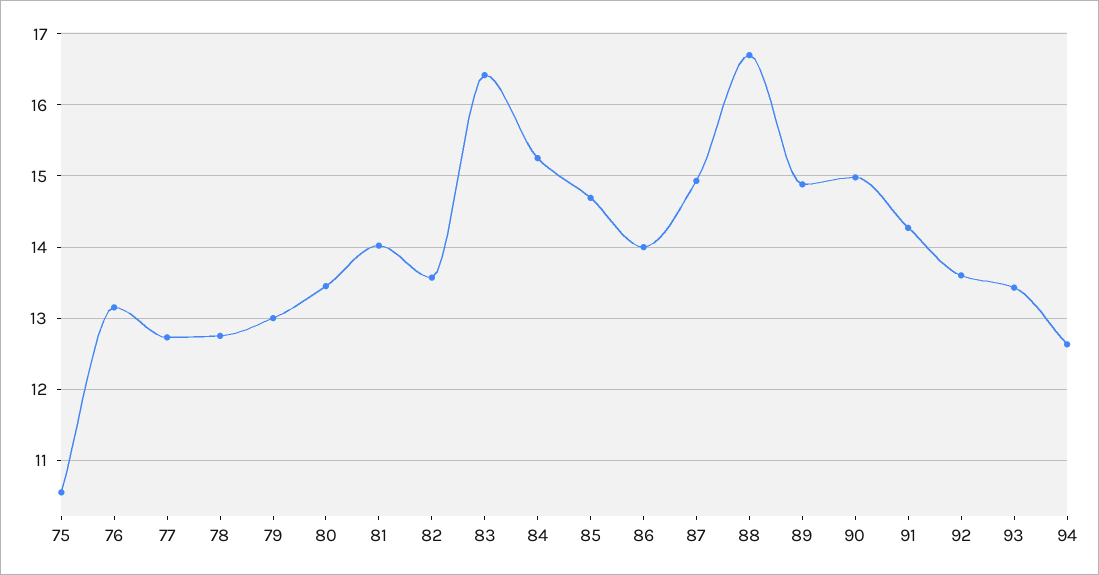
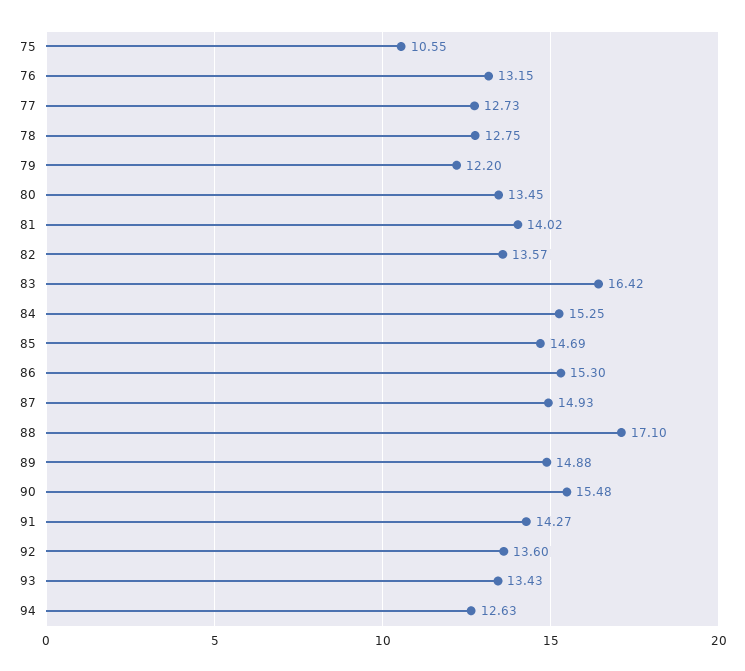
  {
    "75": 10.55,
    "76": 13.15,
    "77": 12.73,
    "78": 12.75,
-   "79": 13,
+   "79": 12.2,
    "80": 13.45,
    "81": 14.02,
    "82": 13.57,
    "83": 16.42,
    "84": 15.25,
    "85": 14.69,
-   "86": 14,
+   "86": 15.3,
    "87": 14.93,
-   "88": 16.7,
+   "88": 17.1,
    "89": 14.88,
-   "90": 15,
+   "90": 15.48,
    "91": 14.27,
    "92": 13.6,
    "93": 13.43,
    "94": 12.63
  }

